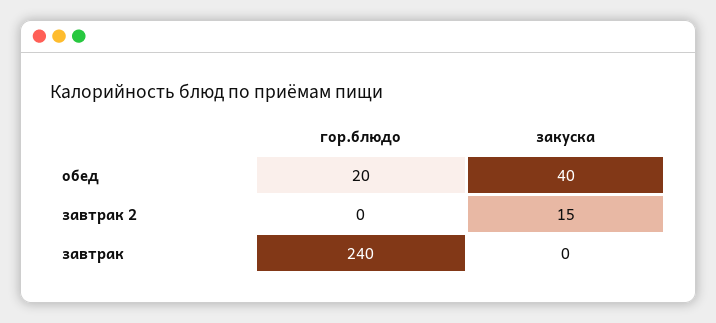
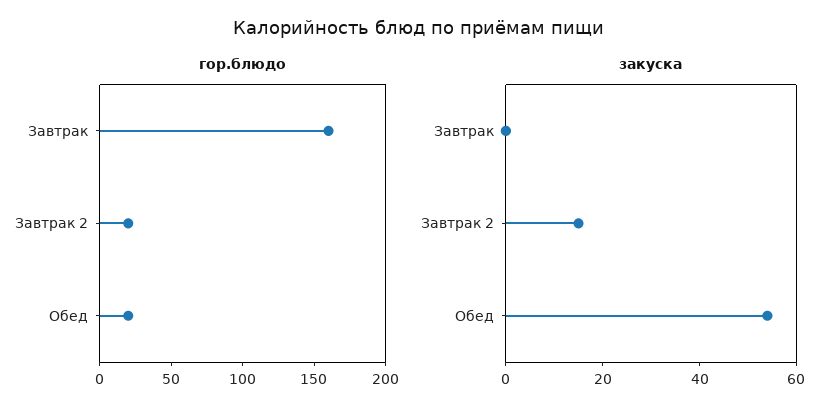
  {
    "гор.блюдо": {
      "обед": 20,
-     "завтрак 2": 0,
+     "завтрак 2": 20,
-     "завтрак": 240
+     "завтрак": 160
    },
    "закуска": {
-     "обед": 40,
+     "обед": 55,
      "завтрак 2": 15,
      "завтрак": 0
    }
  }

